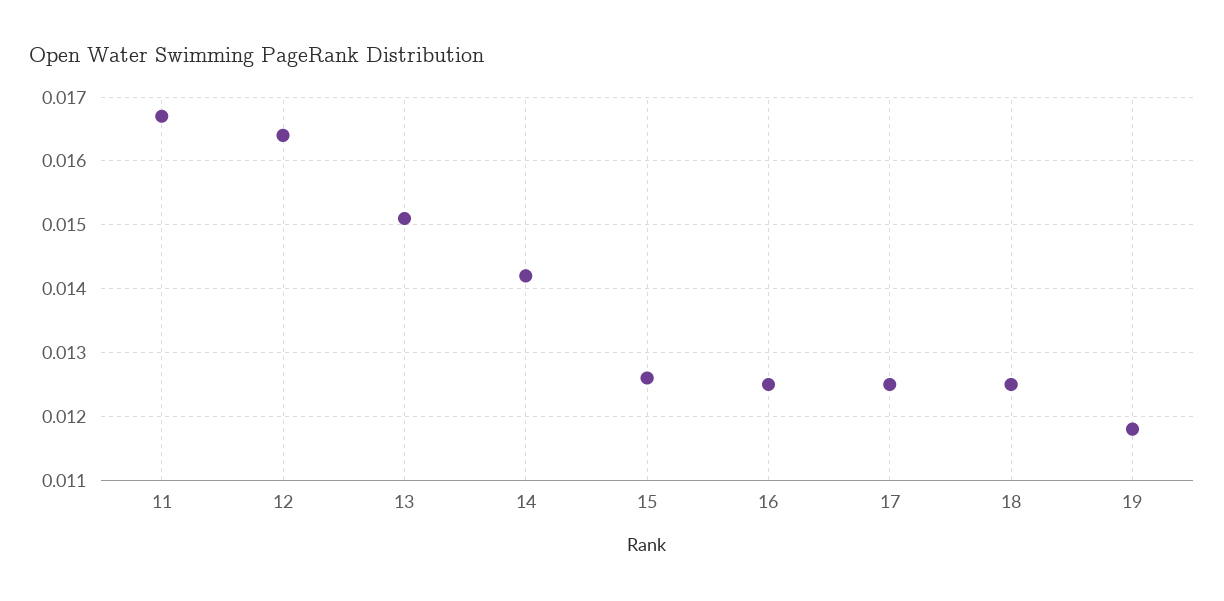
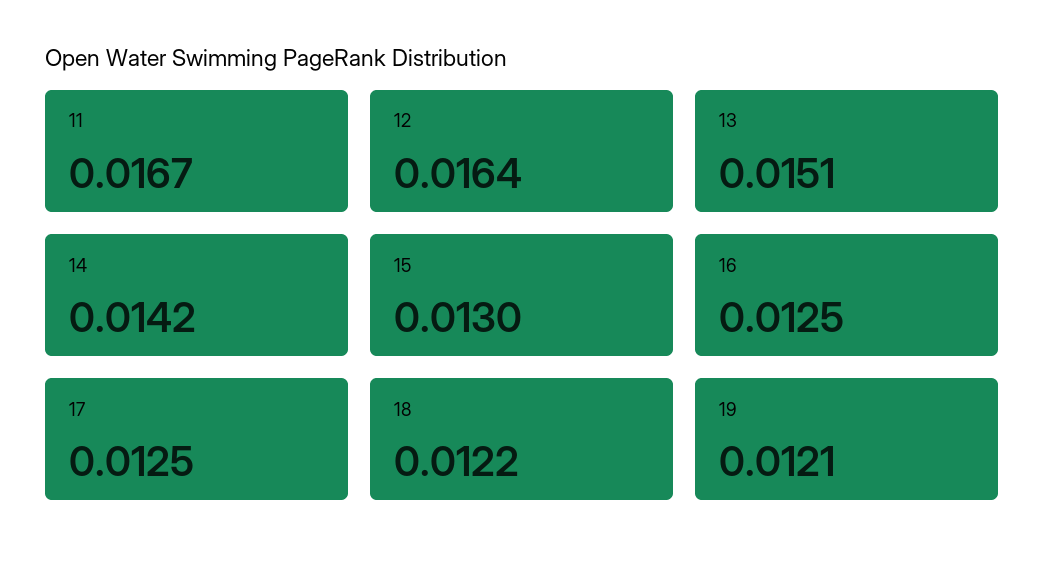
  {
    "11": 0.0167,
    "12": 0.0164,
    "13": 0.0151,
    "14": 0.0142,
-   "15": 0.0126,
+   "15": 0.013,
    "16": 0.0125,
    "17": 0.0125,
-   "18": 0.0125,
+   "18": 0.0122,
-   "19": 0.0118
+   "19": 0.0121
  }

